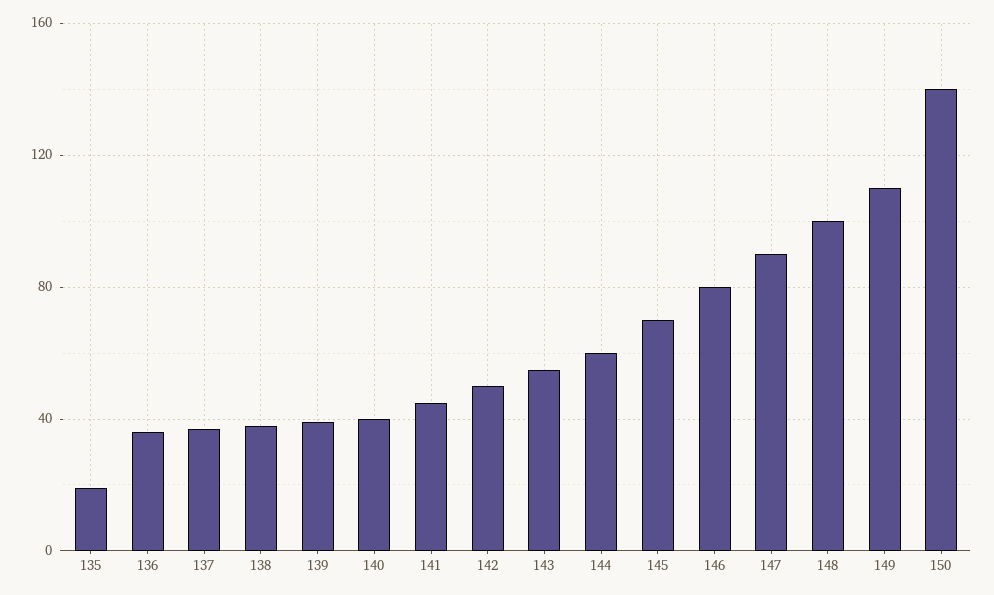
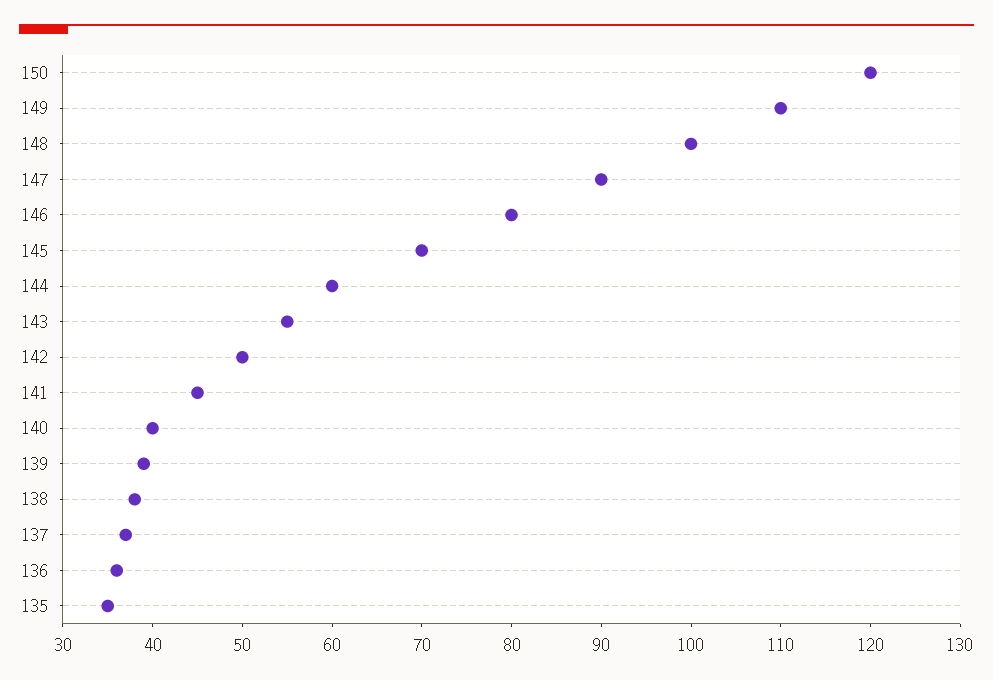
  {
-   "135": 20,
+   "135": 35,
    "136": 36,
    "137": 37,
    "138": 38,
    "139": 39,
    "140": 40,
    "141": 45,
    "142": 50,
    "143": 55,
    "144": 60,
    "145": 70,
    "146": 80,
    "147": 90,
    "148": 100,
    "149": 110,
-   "150": 140
+   "150": 120
  }

